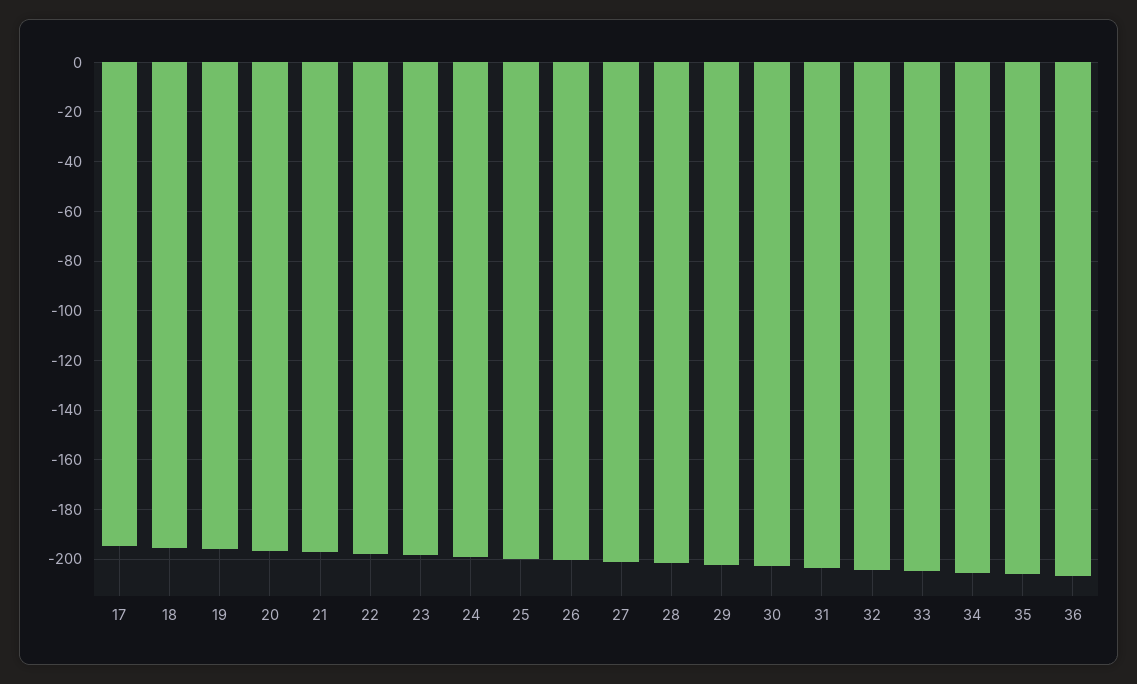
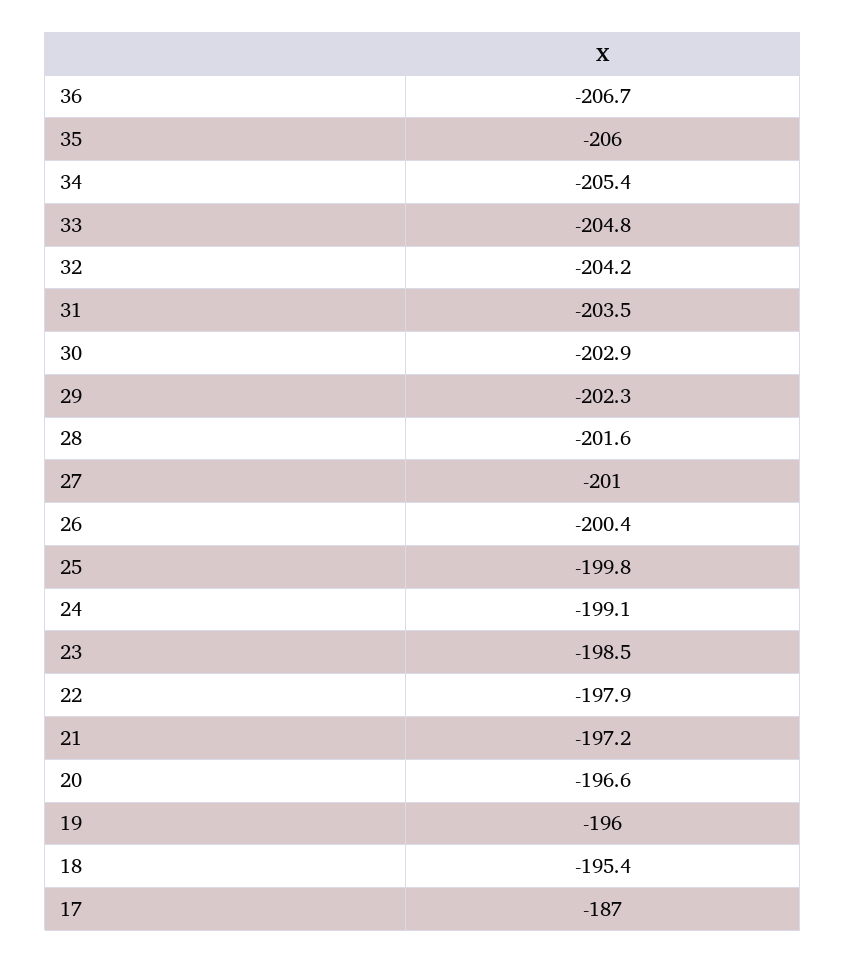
  {
-   "17": -195,
+   "17": -187,
    "18": -195.4,
    "19": -196,
    "20": -196.6,
    "21": -197.2,
    "22": -197.9,
    "23": -198.5,
    "24": -199.1,
    "25": -199.8,
    "26": -200.4,
    "27": -201,
    "28": -201.6,
    "29": -202.3,
    "30": -202.9,
    "31": -203.5,
    "32": -204.2,
    "33": -204.8,
    "34": -205.4,
    "35": -206,
    "36": -206.7
  }

